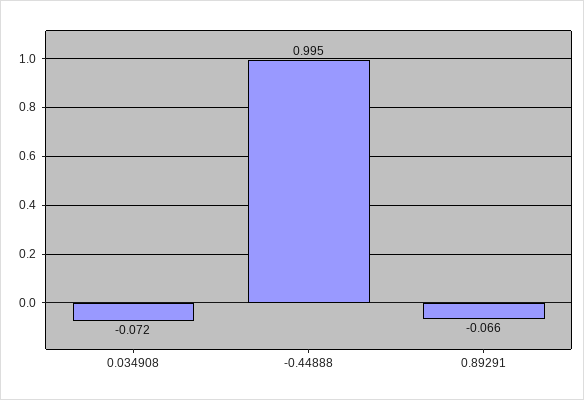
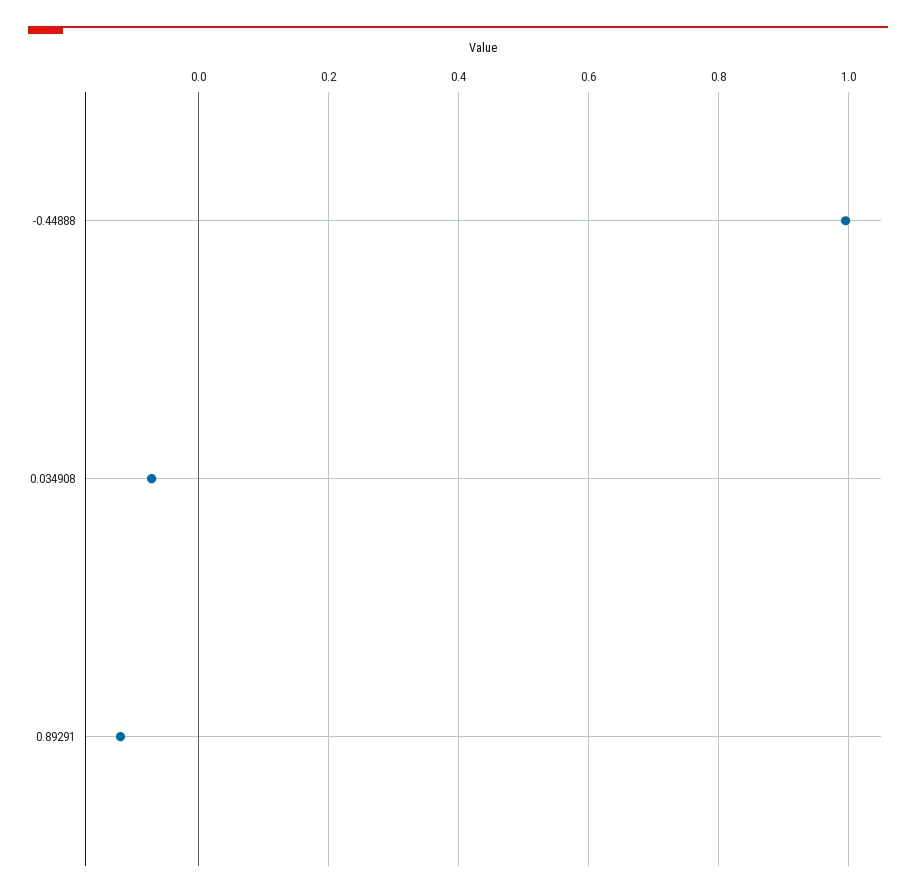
  {
    "0.034908": -0.072,
    "-0.44888": 0.995,
-   "0.89291": -0.066
+   "0.89291": -0.12
  }

